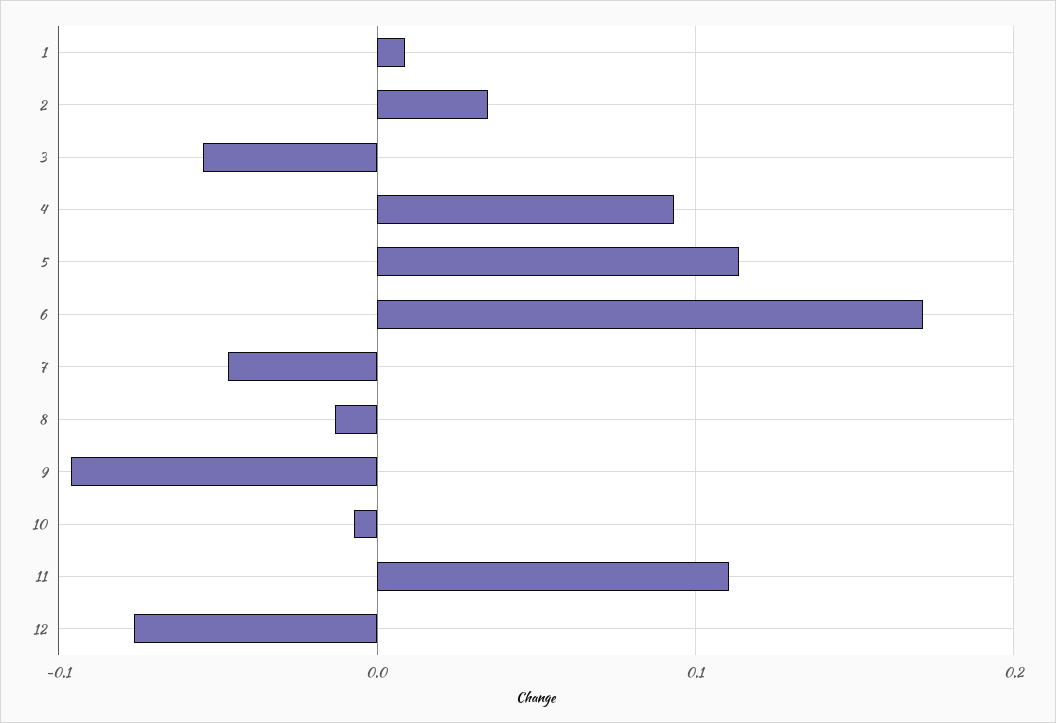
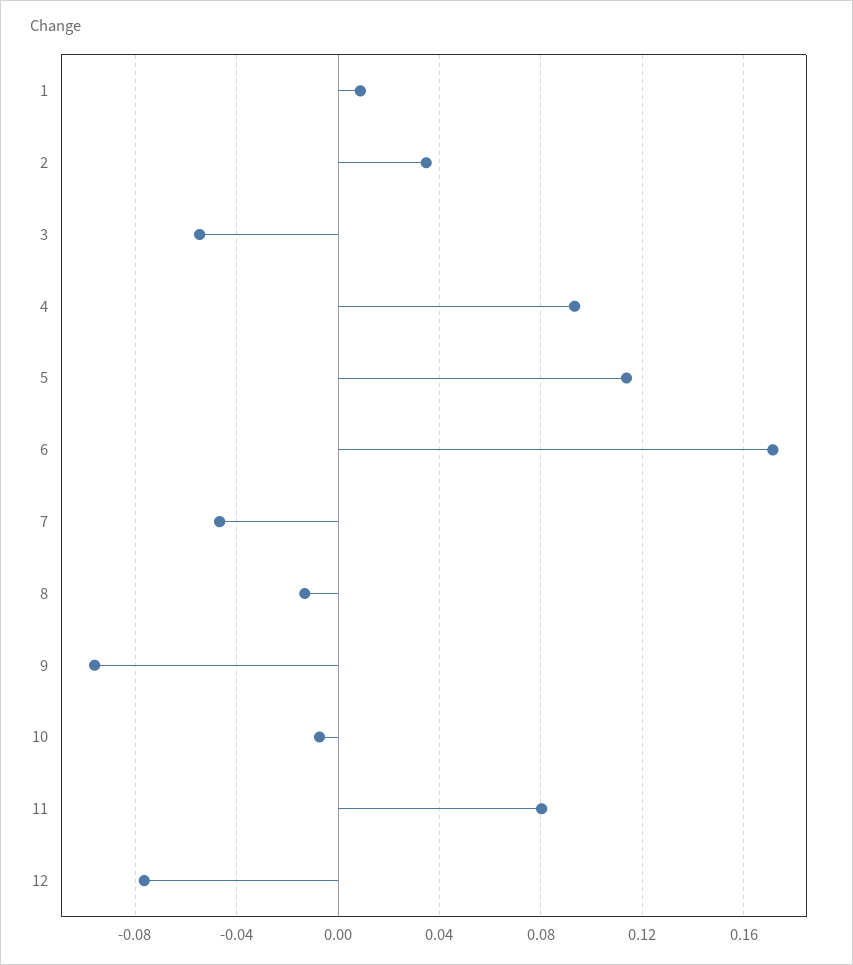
  {
    "1": 0.01,
    "2": 0.035,
    "3": -0.055,
    "4": 0.095,
    "5": 0.115,
    "6": 0.17,
    "7": -0.045,
    "8": -0.015,
    "9": -0.095,
    "10": -0.005,
-   "11": 0.11,
+   "11": 0.08,
    "12": -0.075
  }

